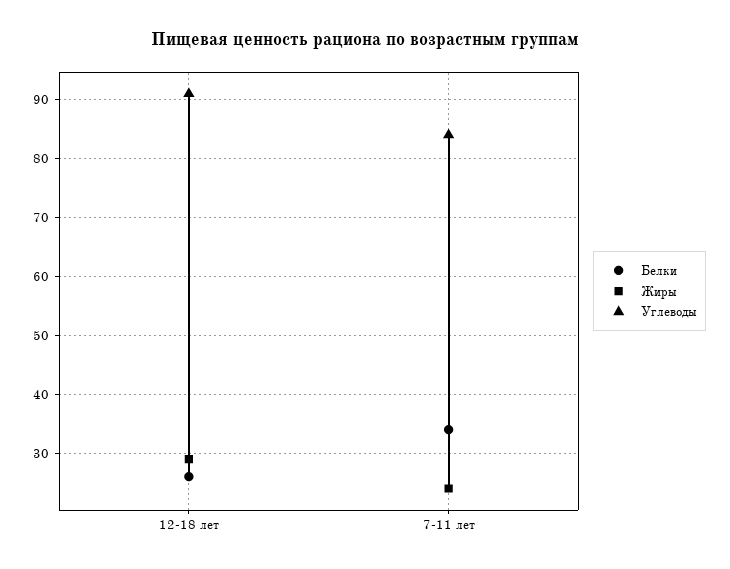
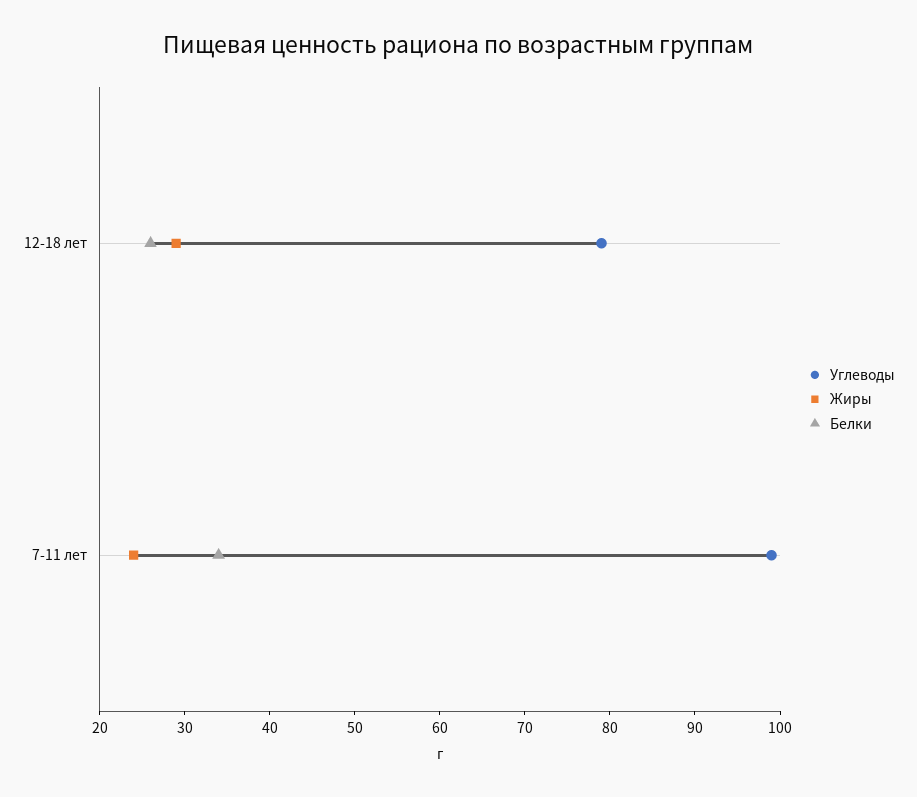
  {
    "Белки": {
      "12-18 лет": 26,
      "7-11 лет": 34
    },
    "Жиры": {
      "12-18 лет": 29,
      "7-11 лет": 24
    },
    "Углеводы": {
-     "12-18 лет": 90,
+     "12-18 лет": 79,
-     "7-11 лет": 85
+     "7-11 лет": 99
    }
  }

